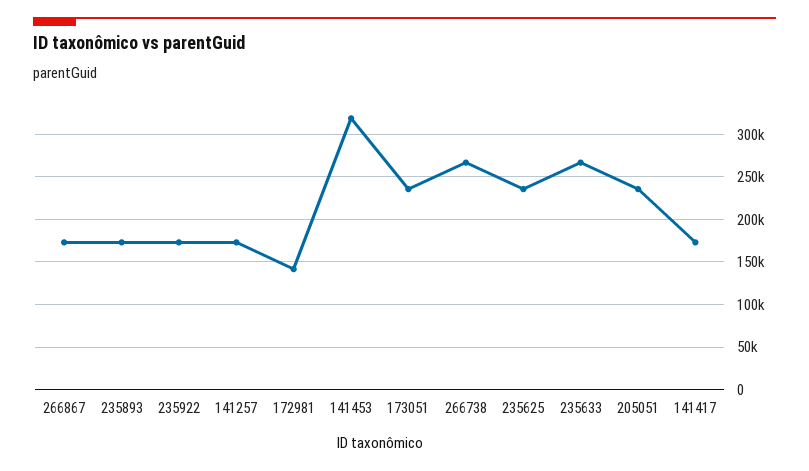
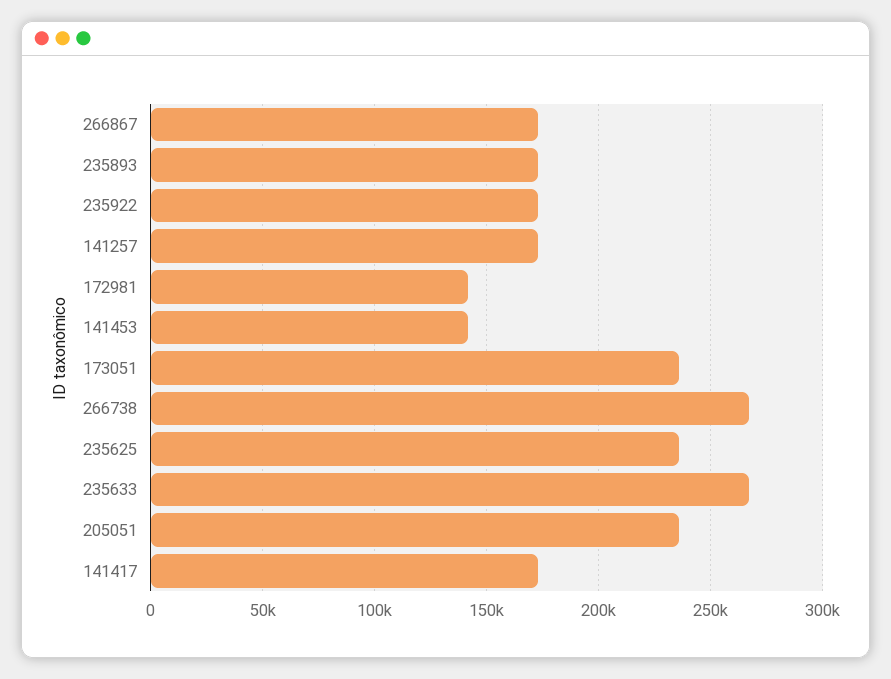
  {
    "266867": 175000,
    "235893": 175000,
    "235922": 175000,
    "141257": 175000,
    "172981": 140000,
-   "141453": 320000,
+   "141453": 140000,
    "173051": 235000,
    "266738": 265000,
    "235625": 235000,
    "235633": 265000,
    "205051": 235000,
    "141417": 175000
  }

